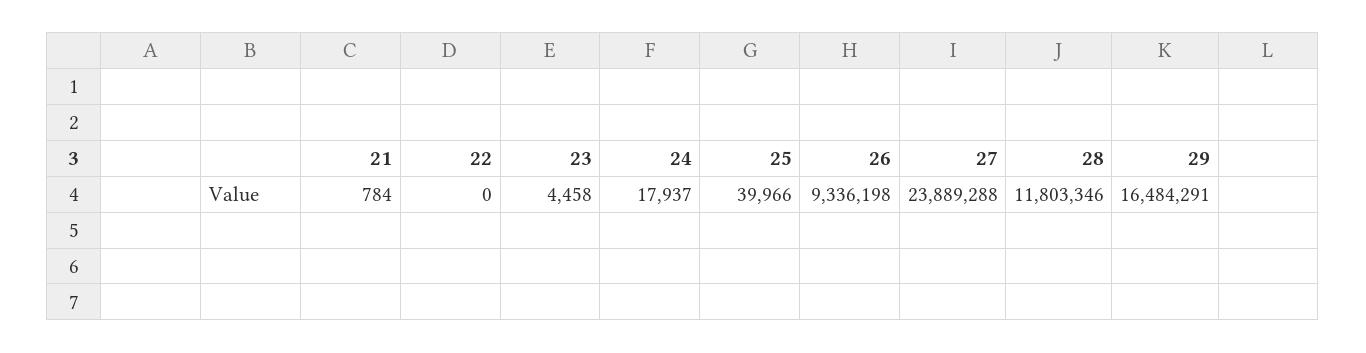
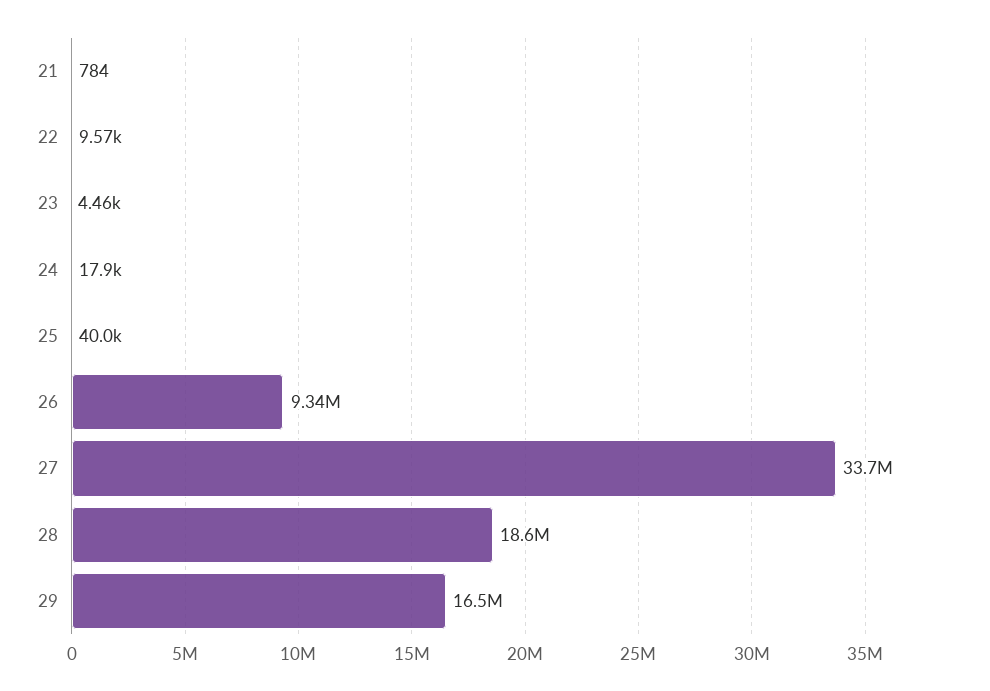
  {
    "21": 784,
-   "22": 0,
+   "22": 9570,
    "23": 4458,
    "24": 17937,
    "25": 39966,
    "26": 9336198,
-   "27": 23889288,
+   "27": 33700000,
-   "28": 11803346,
+   "28": 18600000,
    "29": 16484291
  }

